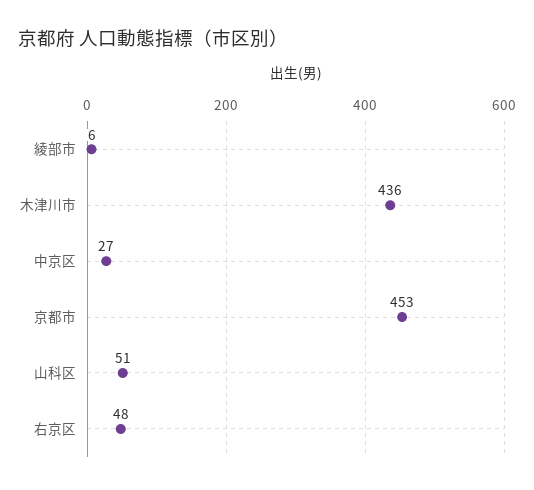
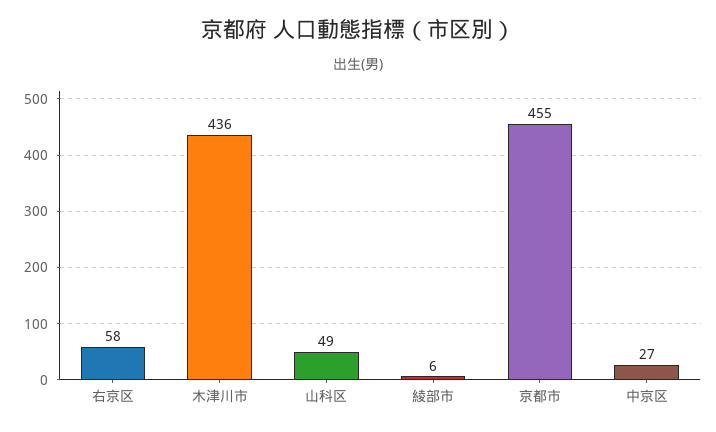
  {
    "綾部市": 6,
    "木津川市": 436,
    "中京区": 27,
-   "京都市": 453,
+   "京都市": 455,
-   "山科区": 51,
+   "山科区": 49,
-   "右京区": 48
+   "右京区": 58
  }

